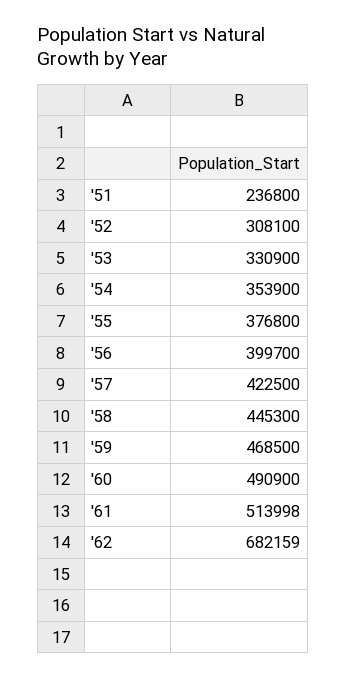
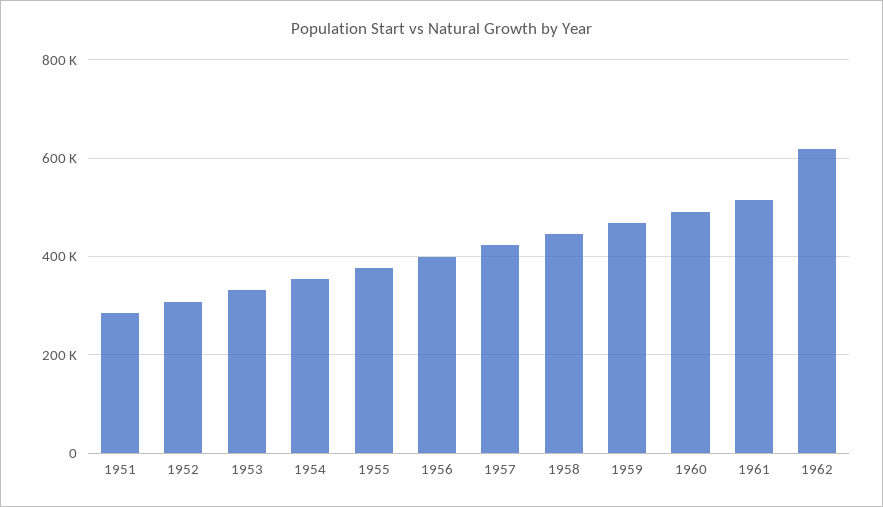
  {
-   "'51": 236800,
+   "'51": 280000,
    "'52": 308100,
    "'53": 330900,
    "'54": 353900,
    "'55": 376800,
    "'56": 399700,
    "'57": 422500,
    "'58": 445300,
    "'59": 468500,
    "'60": 490900,
    "'61": 513998,
-   "'62": 682159
+   "'62": 620000
  }

